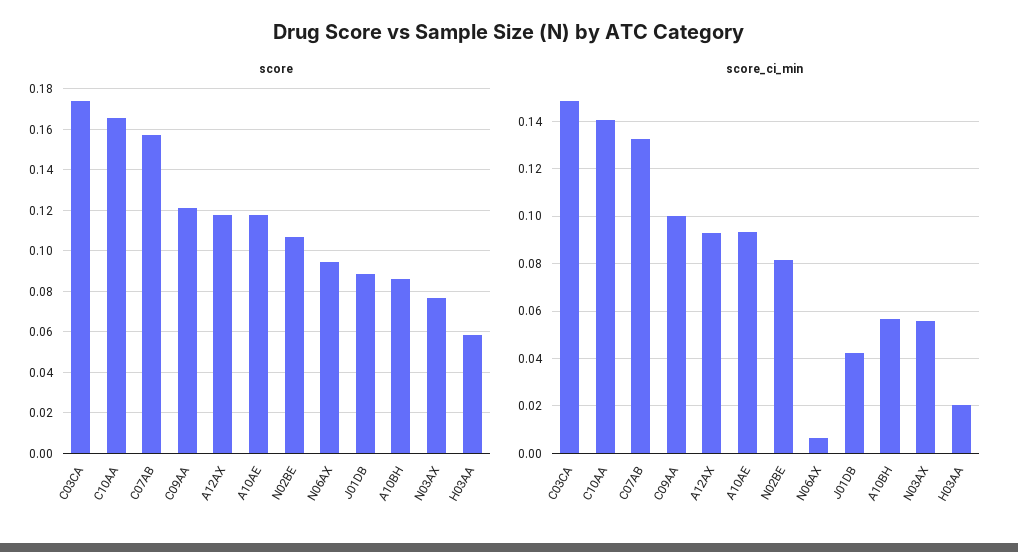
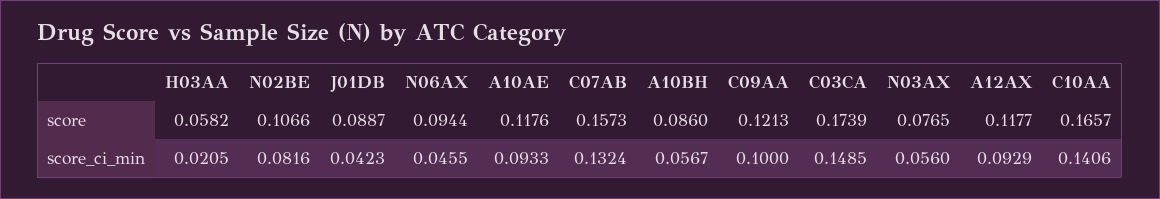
  {
    "score": {
      "C03CA": 0.1739,
      "C10AA": 0.1657,
      "C07AB": 0.1573,
      "C09AA": 0.1213,
      "A12AX": 0.1177,
      "A10AE": 0.1176,
      "N02BE": 0.1066,
      "N06AX": 0.0944,
      "J01DB": 0.0887,
      "A10BH": 0.086,
      "N03AX": 0.0765,
      "H03AA": 0.0582
    },
    "score_ci_min": {
      "C03CA": 0.1485,
      "C10AA": 0.1406,
      "C07AB": 0.1324,
      "C09AA": 0.1,
      "A12AX": 0.0929,
      "A10AE": 0.0933,
      "N02BE": 0.0816,
-     "N06AX": 0.005,
+     "N06AX": 0.0455,
      "J01DB": 0.0423,
      "A10BH": 0.0567,
      "N03AX": 0.056,
      "H03AA": 0.0205
    }
  }

